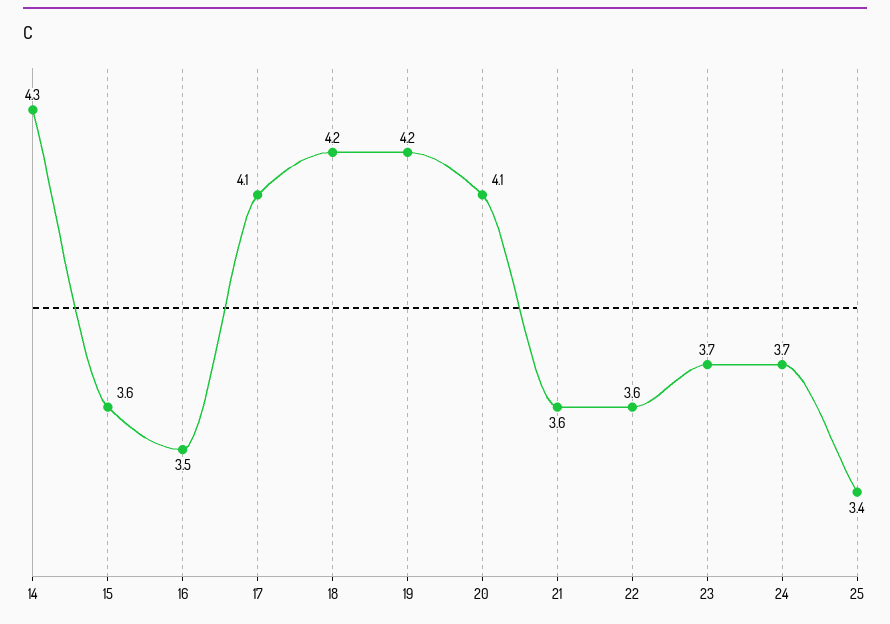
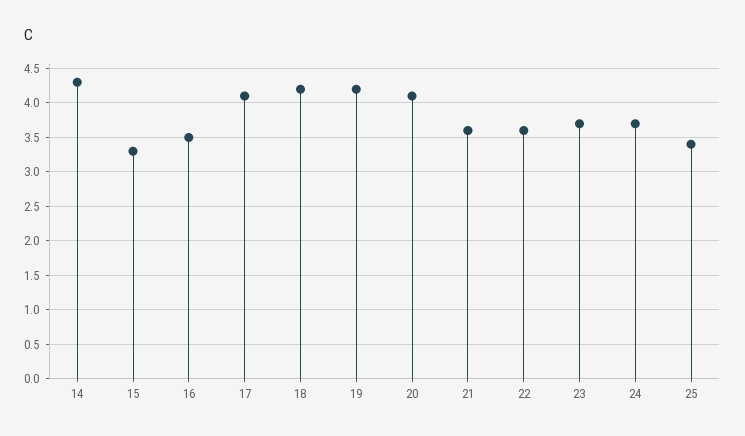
  {
    "14": 4.3,
-   "15": 3.6,
+   "15": 3.3,
    "16": 3.5,
    "17": 4.1,
    "18": 4.2,
    "19": 4.2,
    "20": 4.1,
    "21": 3.6,
    "22": 3.6,
    "23": 3.7,
    "24": 3.7,
    "25": 3.4
  }

